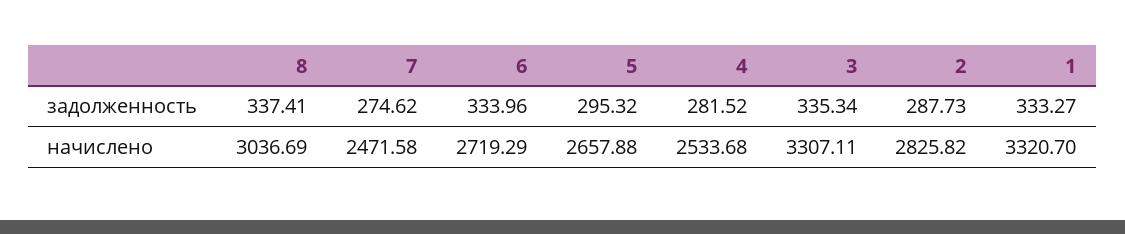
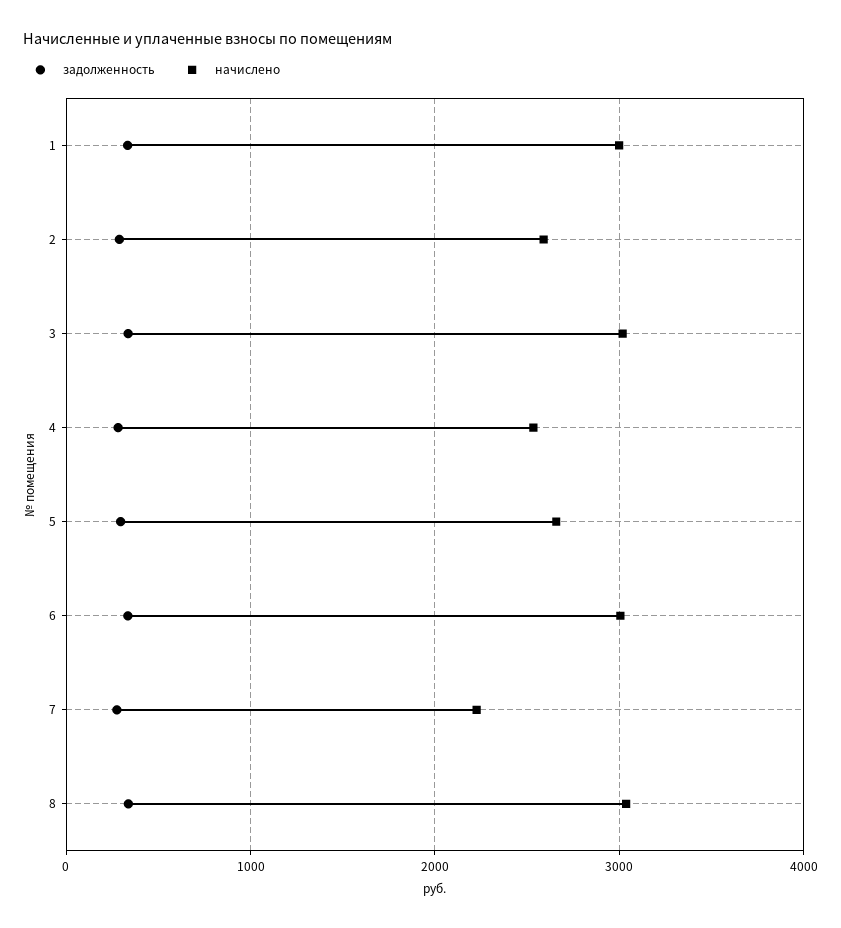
  {
    "задолженность": {
      "8": 337.41,
      "7": 274.62,
      "6": 333.96,
      "5": 295.32,
      "4": 281.52,
      "3": 335.34,
      "2": 287.73,
      "1": 333.27
    },
    "начислено": {
      "8": 3036.69,
-     "7": 2471.58,
+     "7": 2200,
-     "6": 2719.29,
+     "6": 3000,
      "5": 2657.88,
      "4": 2533.68,
-     "3": 3307.11,
+     "3": 3000,
-     "2": 2825.82,
+     "2": 2600,
-     "1": 3320.7
+     "1": 3000
    }
  }

